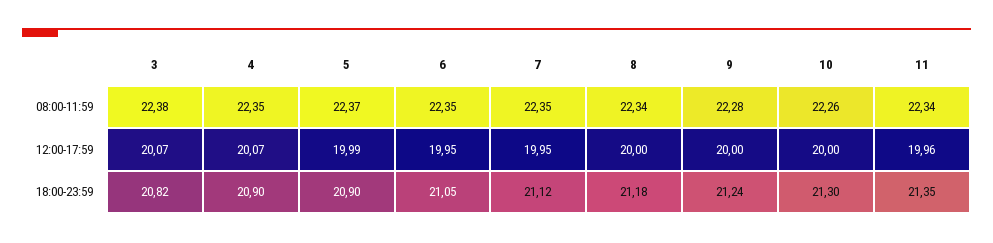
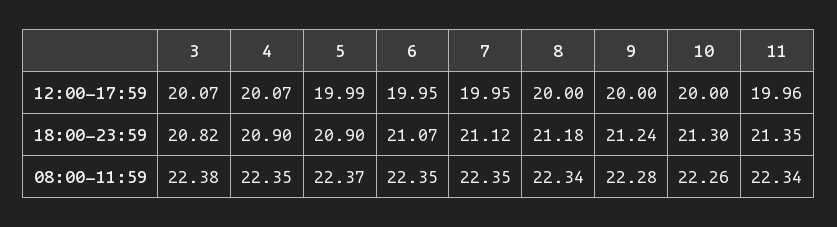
  {
    "3": {
      "08:00-11:59": 22.38,
      "12:00-17:59": 20.07,
      "18:00-23:59": 20.82
    },
    "4": {
      "08:00-11:59": 22.35,
      "12:00-17:59": 20.07,
      "18:00-23:59": 20.9
    },
    "5": {
      "08:00-11:59": 22.37,
      "12:00-17:59": 19.99,
      "18:00-23:59": 20.9
    },
    "6": {
      "08:00-11:59": 22.35,
      "12:00-17:59": 19.95,
-     "18:00-23:59": 21.05
+     "18:00-23:59": 21.07
    },
    "7": {
      "08:00-11:59": 22.35,
      "12:00-17:59": 19.95,
      "18:00-23:59": 21.12
    },
    "8": {
      "08:00-11:59": 22.34,
      "12:00-17:59": 20,
      "18:00-23:59": 21.18
    },
    "9": {
      "08:00-11:59": 22.28,
      "12:00-17:59": 20,
      "18:00-23:59": 21.24
    },
    "10": {
      "08:00-11:59": 22.26,
      "12:00-17:59": 20,
      "18:00-23:59": 21.3
    },
    "11": {
      "08:00-11:59": 22.34,
      "12:00-17:59": 19.96,
      "18:00-23:59": 21.35
    }
  }

